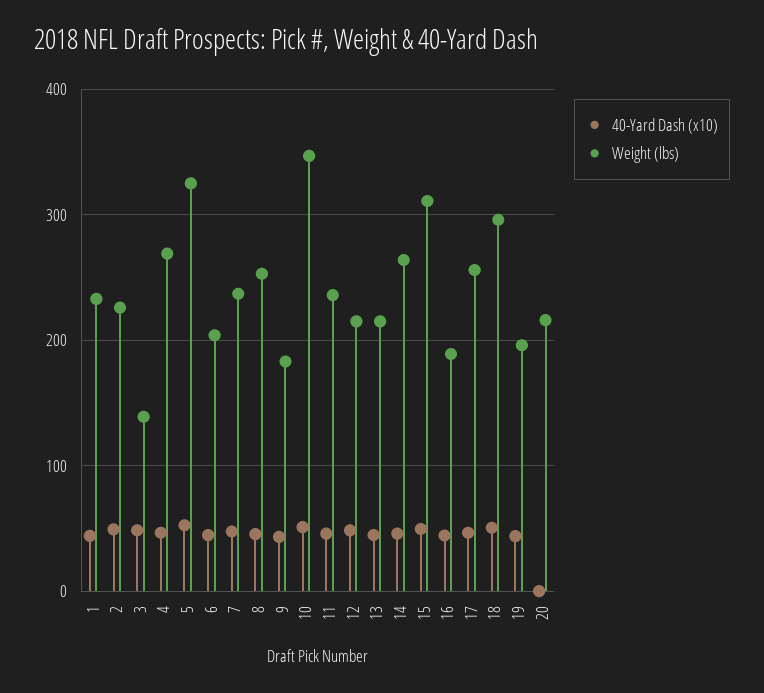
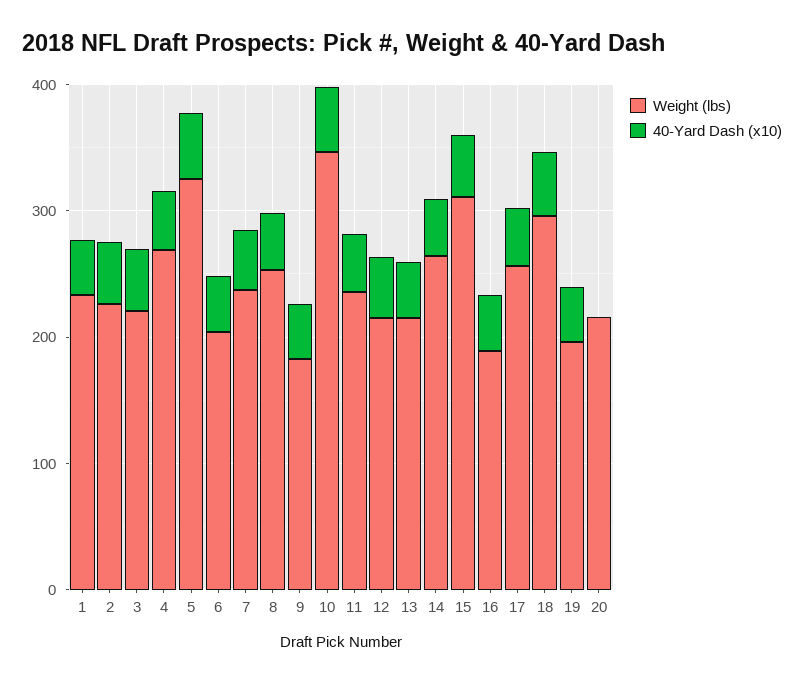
  {
    "40-Yard Dash (x10)": {
      "1": 40,
      "2": 50,
      "3": 50,
      "4": 50,
      "5": 50,
      "6": 40,
      "7": 50,
      "8": 50,
      "9": 40,
      "10": 50,
      "11": 50,
      "12": 50,
      "13": 40,
      "14": 50,
      "15": 50,
      "16": 40,
      "17": 50,
      "18": 50,
      "19": 40,
      "20": 0
    },
    "Weight (lbs)": {
      "1": 230,
      "2": 230,
-     "3": 140,
+     "3": 220,
      "4": 270,
      "5": 330,
      "6": 200,
      "7": 240,
      "8": 250,
      "9": 180,
      "10": 350,
      "11": 240,
      "12": 220,
      "13": 220,
      "14": 260,
      "15": 310,
      "16": 190,
      "17": 260,
      "18": 300,
      "19": 200,
      "20": 220
    }
  }

